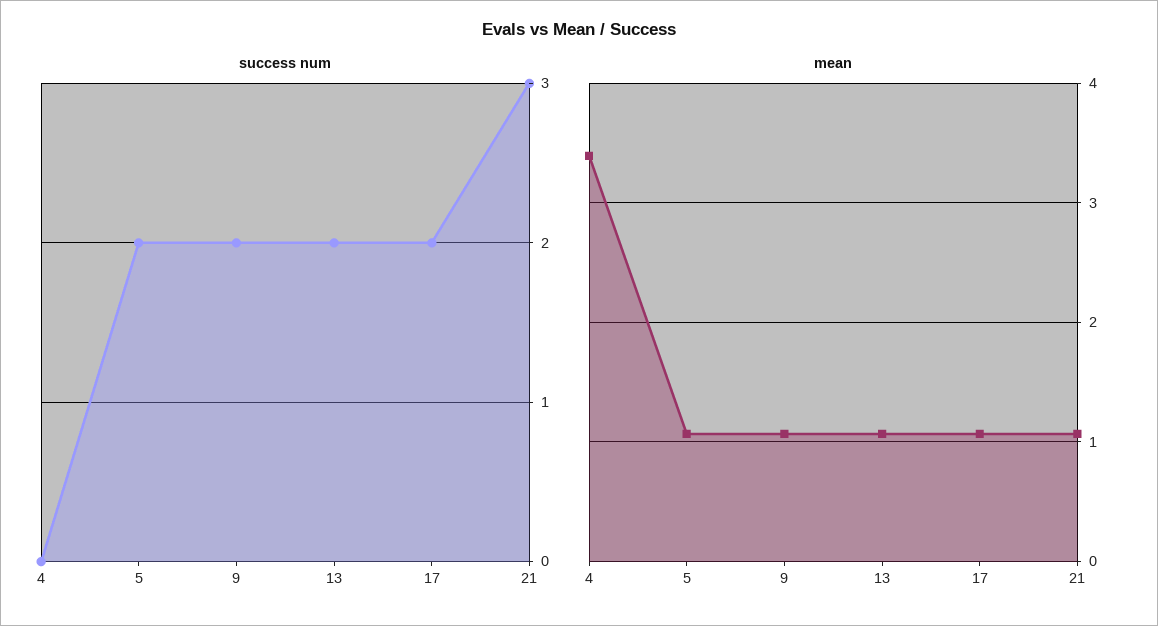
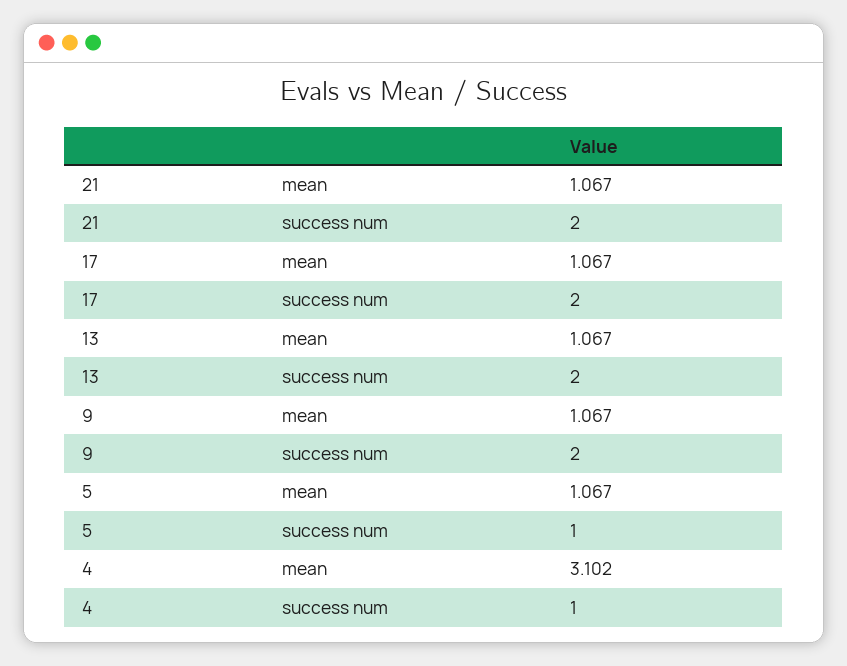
  {
    "success num": {
-     "4": 0,
+     "4": 1,
-     "5": 2,
+     "5": 1,
      "9": 2,
      "13": 2,
      "17": 2,
-     "21": 3
+     "21": 2
    },
    "mean": {
-     "4": 3.4,
+     "4": 3.102,
      "5": 1.067,
      "9": 1.067,
      "13": 1.067,
      "17": 1.067,
      "21": 1.067
    }
  }

